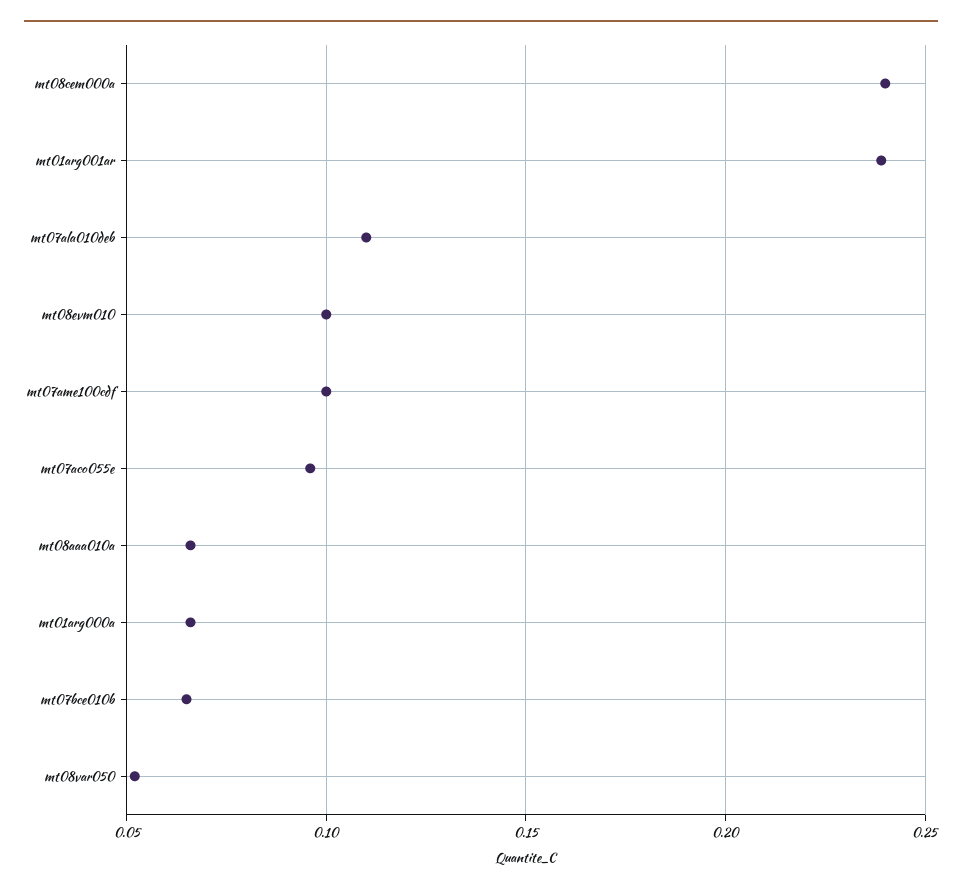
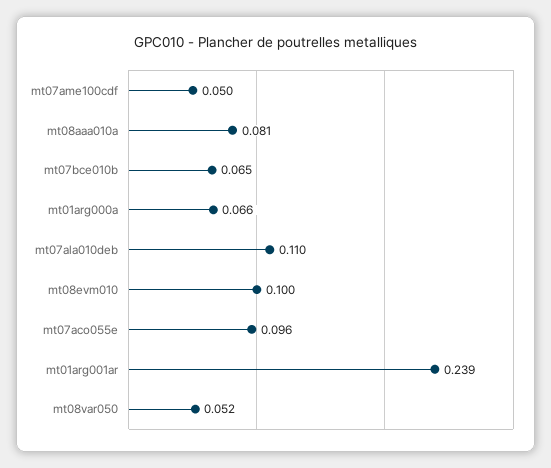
  {
-   "mt08cem000a": 0.24,
    "mt01arg001ar": 0.239,
    "mt07ala010deb": 0.11,
    "mt08evm010": 0.1,
-   "mt07ame100cdf": 0.1,
+   "mt07ame100cdf": 0.05,
    "mt07aco055e": 0.096,
-   "mt08aaa010a": 0.065,
+   "mt08aaa010a": 0.081,
    "mt01arg000a": 0.066,
    "mt07bce010b": 0.065,
    "mt08var050": 0.052
  }

